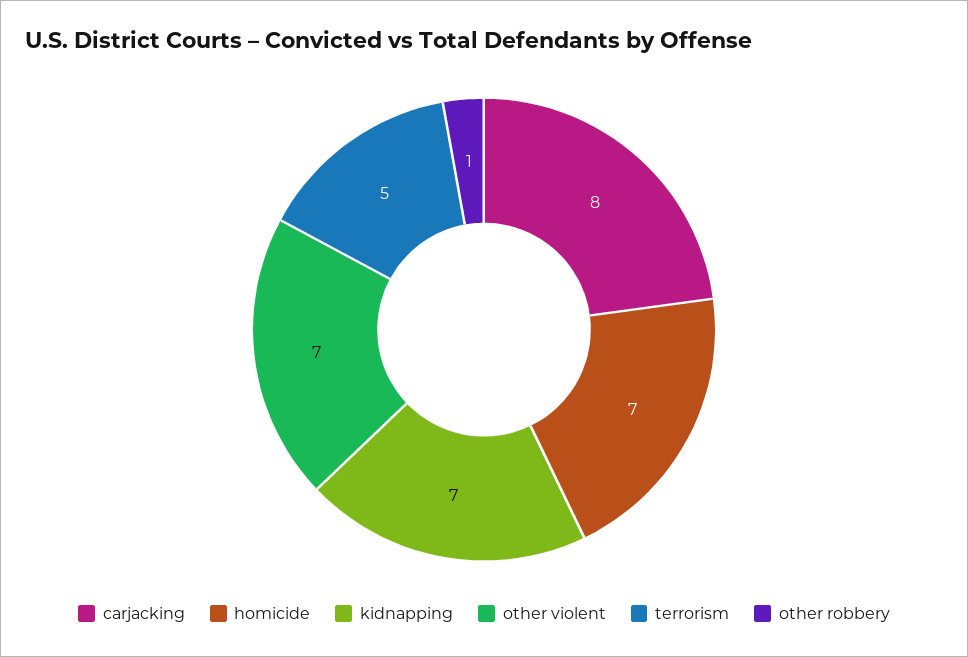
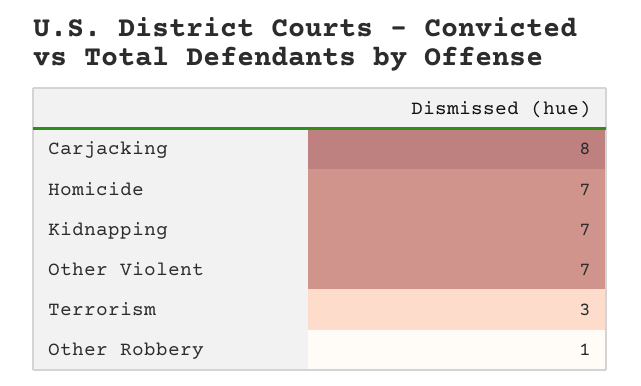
  {
    "carjacking": 8,
    "homicide": 7,
    "kidnapping": 7,
    "other violent": 7,
-   "terrorism": 5,
+   "terrorism": 3,
    "other robbery": 1
  }

